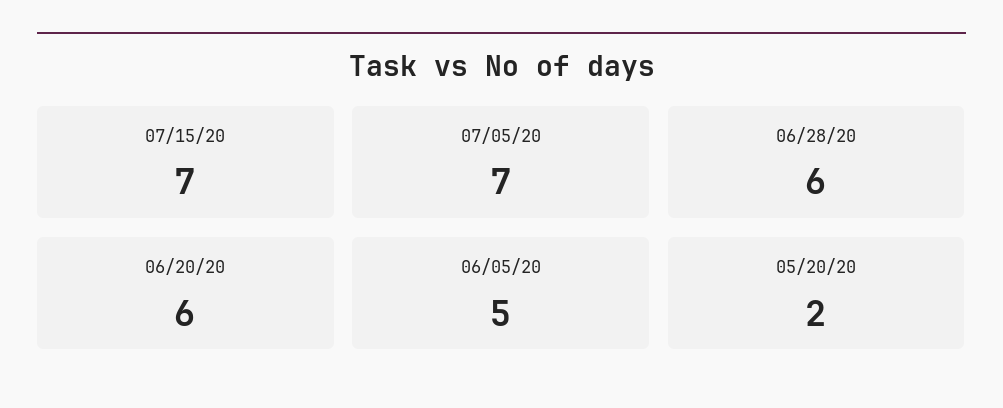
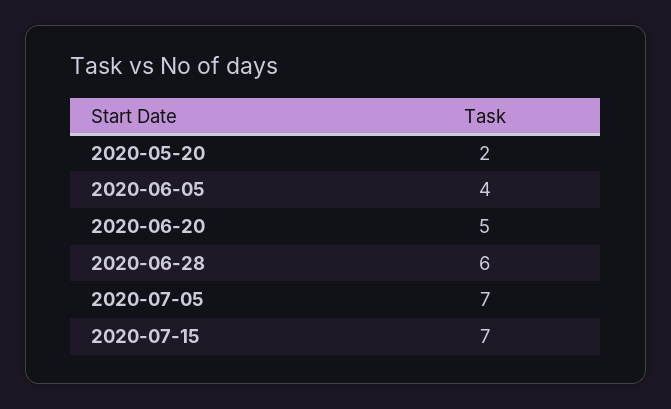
  {
    "07/15/20": 7,
    "07/05/20": 7,
    "06/28/20": 6,
-   "06/20/20": 6,
+   "06/20/20": 5,
-   "06/05/20": 5,
+   "06/05/20": 4,
    "05/20/20": 2
  }

